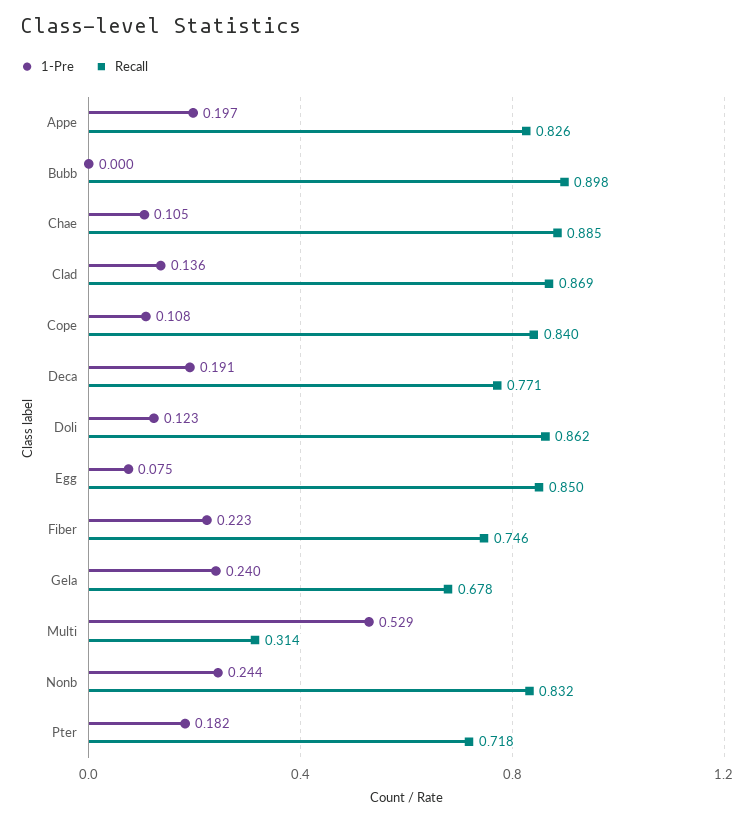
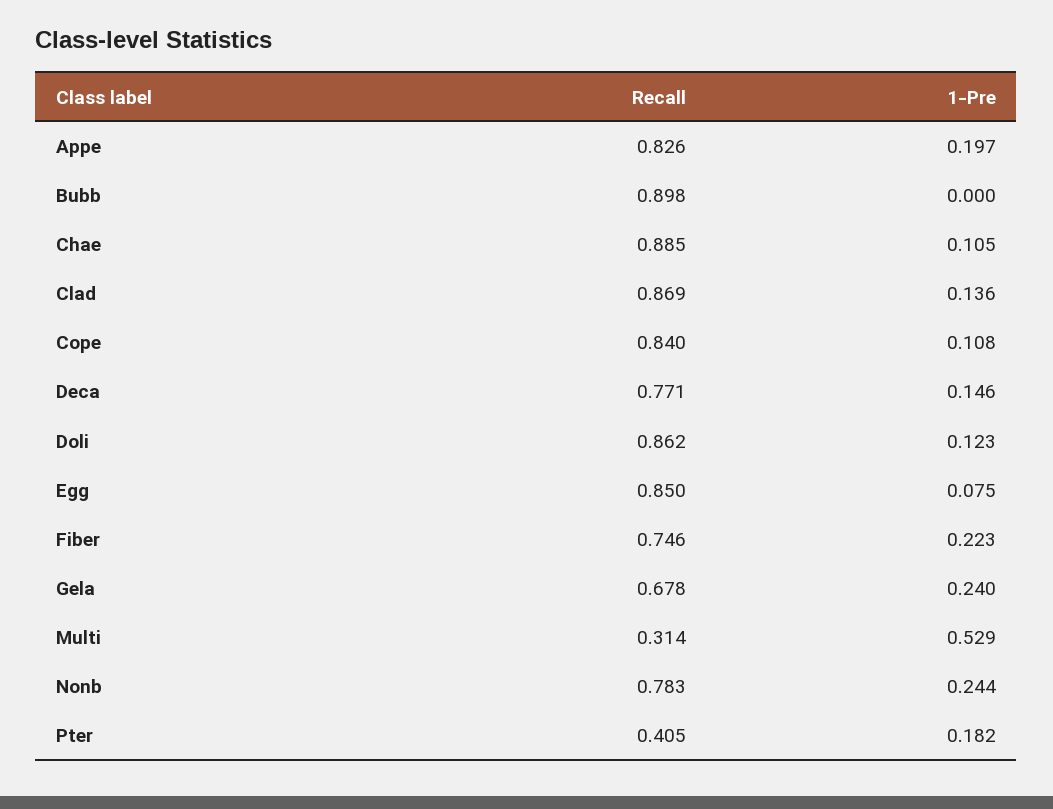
  {
    "1-Pre": {
      "Appe": 0.197,
      "Bubb": 0,
      "Chae": 0.105,
      "Clad": 0.136,
      "Cope": 0.108,
-     "Deca": 0.191,
+     "Deca": 0.146,
      "Doli": 0.123,
      "Egg": 0.075,
      "Fiber": 0.223,
      "Gela": 0.24,
      "Multi": 0.529,
      "Nonb": 0.244,
      "Pter": 0.182
    },
    "Recall": {
      "Appe": 0.826,
      "Bubb": 0.898,
      "Chae": 0.885,
      "Clad": 0.869,
      "Cope": 0.84,
      "Deca": 0.771,
      "Doli": 0.862,
      "Egg": 0.85,
      "Fiber": 0.746,
      "Gela": 0.678,
      "Multi": 0.314,
-     "Nonb": 0.832,
+     "Nonb": 0.783,
-     "Pter": 0.718
+     "Pter": 0.405
    }
  }

